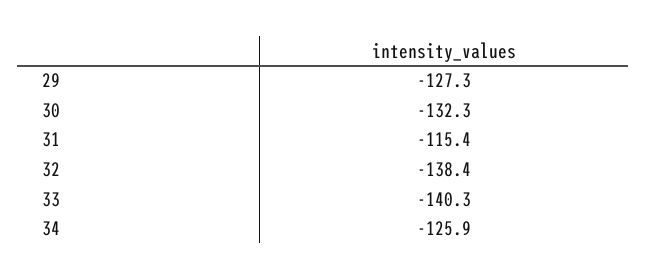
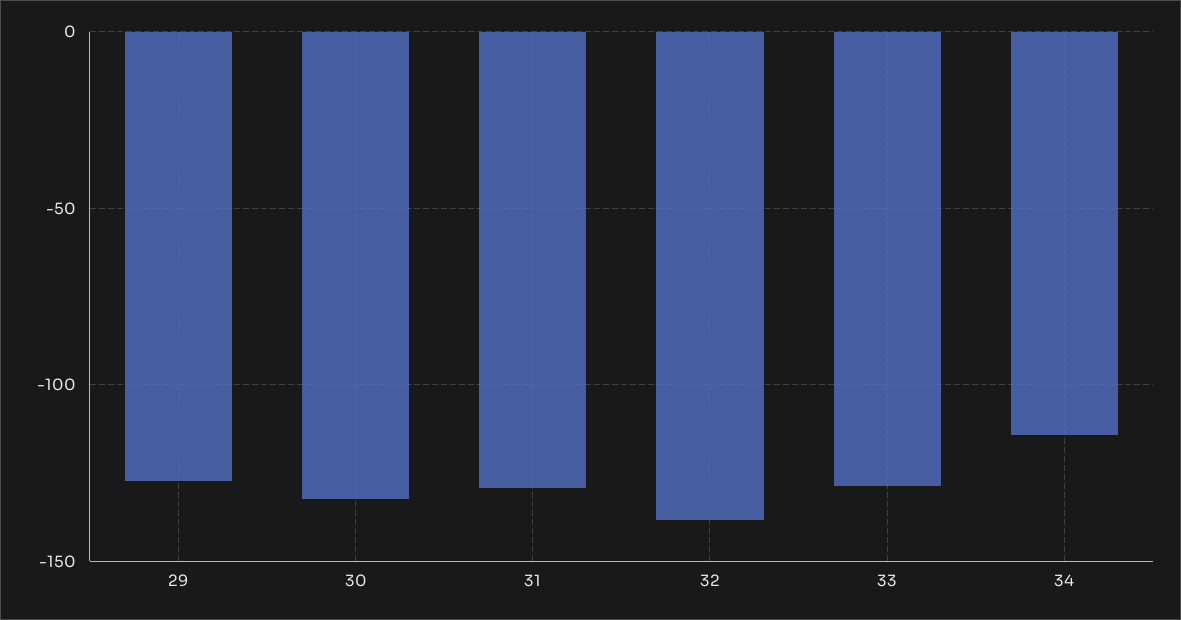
  {
    "29": -127.3,
    "30": -132.3,
-   "31": -115.4,
+   "31": -130,
    "32": -138.4,
-   "33": -140.3,
+   "33": -130,
-   "34": -125.9
+   "34": -115
  }

